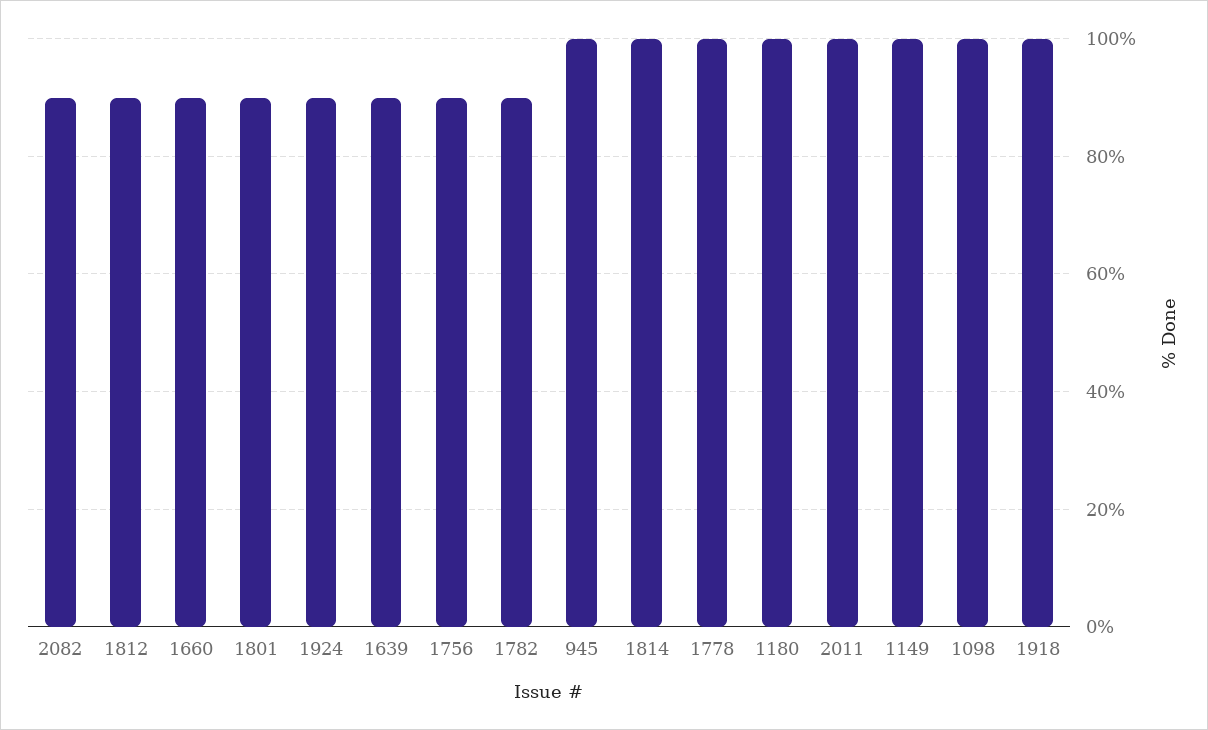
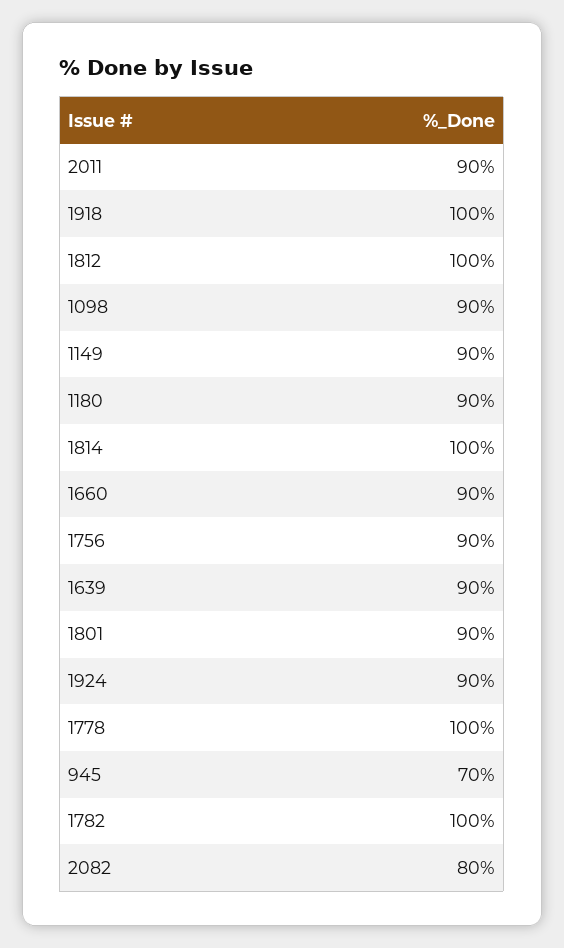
  {
-   "2082": 90,
+   "2082": 80,
-   "1812": 90,
+   "1812": 100,
    "1660": 90,
    "1801": 90,
    "1924": 90,
    "1639": 90,
    "1756": 90,
-   "1782": 90,
+   "1782": 100,
-   "945": 100,
+   "945": 70,
    "1814": 100,
    "1778": 100,
-   "1180": 100,
+   "1180": 90,
-   "2011": 100,
+   "2011": 90,
-   "1149": 100,
+   "1149": 90,
-   "1098": 100,
+   "1098": 90,
    "1918": 100
  }

